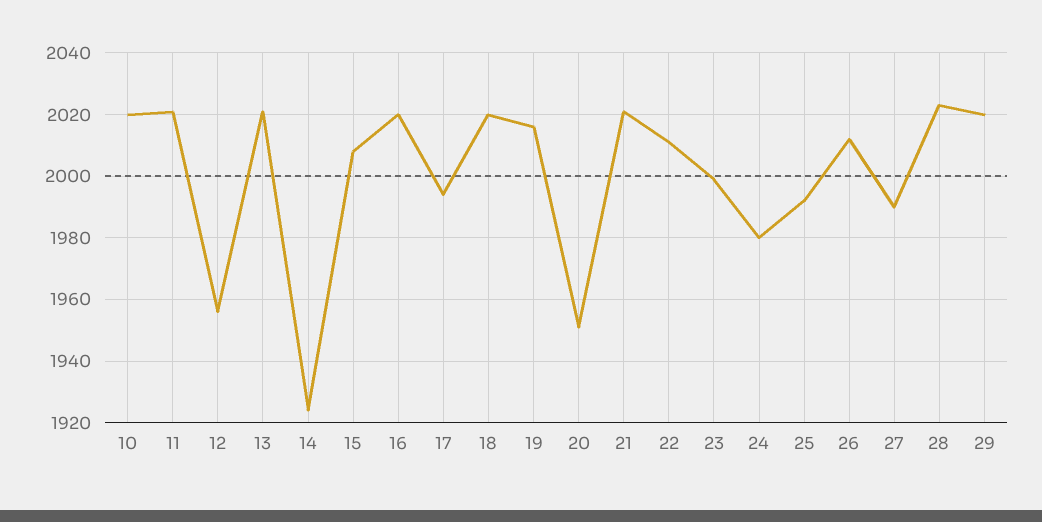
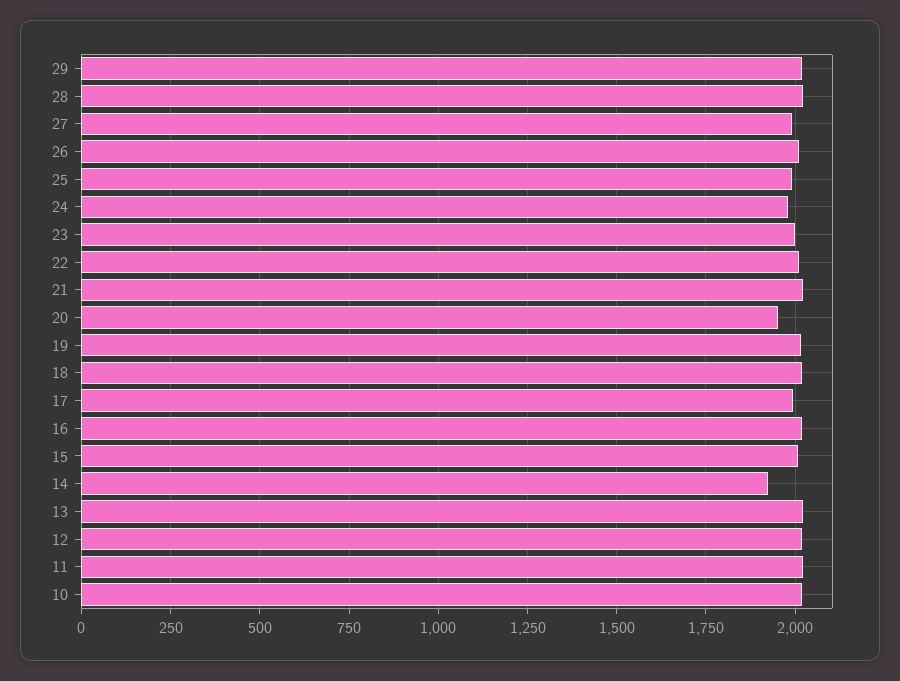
  {
    "10": 2020,
    "11": 2020,
-   "12": 1955,
+   "12": 2025,
    "13": 2020,
    "14": 1925,
    "15": 2010,
    "16": 2020,
    "17": 1995,
    "18": 2020,
    "19": 2015,
    "20": 1950,
    "21": 2020,
    "22": 2010,
    "23": 2000,
    "24": 1980,
    "25": 1990,
    "26": 2010,
    "27": 1990,
    "28": 2025,
    "29": 2020
  }

